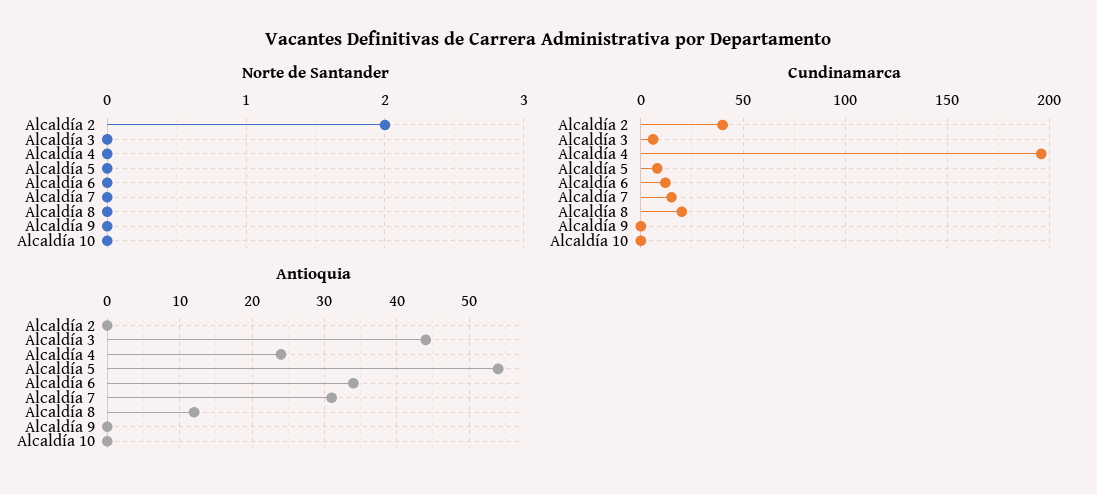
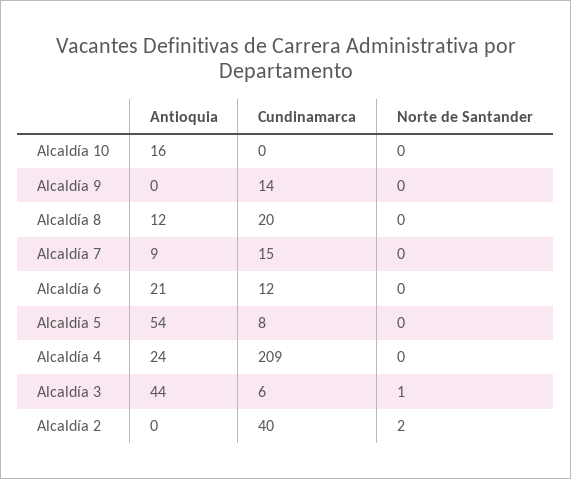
  {
    "Norte de Santander": {
      "Alcaldía 2": 2,
-     "Alcaldía 3": 0,
+     "Alcaldía 3": 1,
      "Alcaldía 4": 0,
      "Alcaldía 5": 0,
      "Alcaldía 6": 0,
      "Alcaldía 7": 0,
      "Alcaldía 8": 0,
      "Alcaldía 9": 0,
      "Alcaldía 10": 0
    },
    "Cundinamarca": {
      "Alcaldía 2": 40,
      "Alcaldía 3": 6,
-     "Alcaldía 4": 195,
+     "Alcaldía 4": 209,
      "Alcaldía 5": 8,
      "Alcaldía 6": 12,
      "Alcaldía 7": 15,
      "Alcaldía 8": 20,
-     "Alcaldía 9": 0,
+     "Alcaldía 9": 14,
      "Alcaldía 10": 0
    },
    "Antioquia": {
      "Alcaldía 2": 0,
      "Alcaldía 3": 44,
      "Alcaldía 4": 24,
      "Alcaldía 5": 54,
-     "Alcaldía 6": 34,
+     "Alcaldía 6": 21,
-     "Alcaldía 7": 31,
+     "Alcaldía 7": 9,
      "Alcaldía 8": 12,
      "Alcaldía 9": 0,
-     "Alcaldía 10": 0
+     "Alcaldía 10": 16
    }
  }

